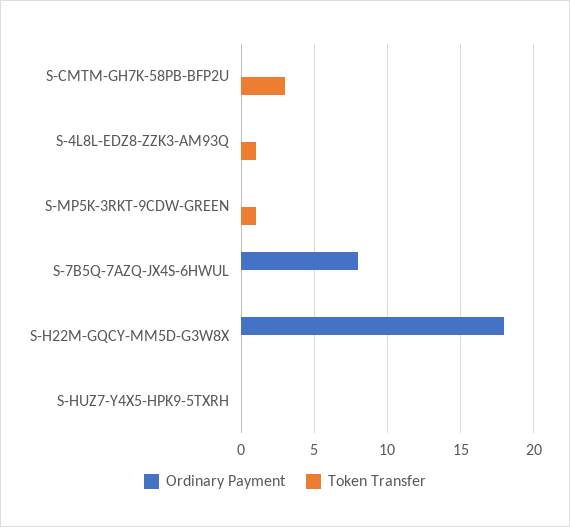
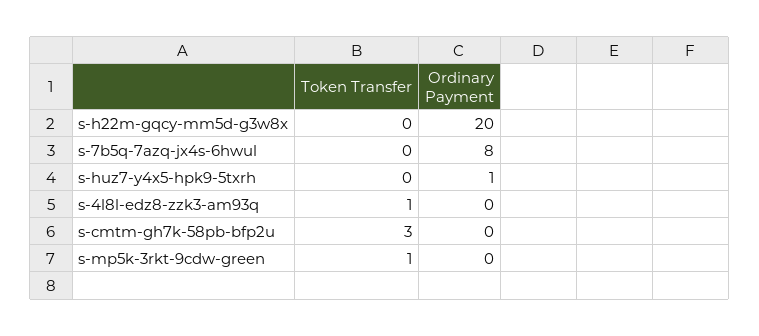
  {
    "Ordinary Payment": {
      "S-CMTM-GH7K-58PB-BFP2U": 0,
      "S-4L8L-EDZ8-ZZK3-AM93Q": 0,
      "S-MP5K-3RKT-9CDW-GREEN": 0,
      "S-7B5Q-7AZQ-JX4S-6HWUL": 8,
-     "S-H22M-GQCY-MM5D-G3W8X": 18,
+     "S-H22M-GQCY-MM5D-G3W8X": 20,
-     "S-HUZ7-Y4X5-HPK9-5TXRH": 0
+     "S-HUZ7-Y4X5-HPK9-5TXRH": 1
    },
    "Token Transfer": {
      "S-CMTM-GH7K-58PB-BFP2U": 3,
      "S-4L8L-EDZ8-ZZK3-AM93Q": 1,
      "S-MP5K-3RKT-9CDW-GREEN": 1,
      "S-7B5Q-7AZQ-JX4S-6HWUL": 0,
      "S-H22M-GQCY-MM5D-G3W8X": 0,
      "S-HUZ7-Y4X5-HPK9-5TXRH": 0
    }
  }

